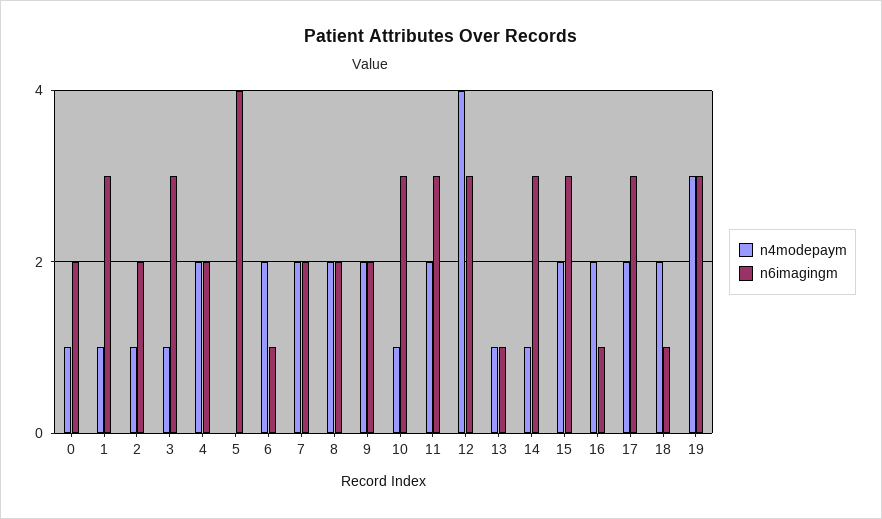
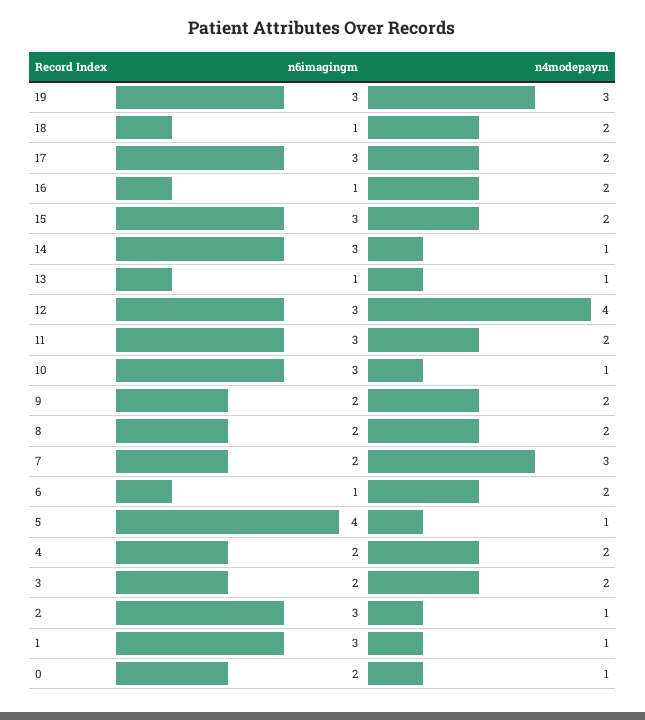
  {
    "n4modepaym": {
      "0": 1,
      "1": 1,
      "2": 1,
-     "3": 1,
+     "3": 2,
      "4": 2,
-     "5": 0,
+     "5": 1,
      "6": 2,
-     "7": 2,
+     "7": 3,
      "8": 2,
      "9": 2,
      "10": 1,
      "11": 2,
      "12": 4,
      "13": 1,
      "14": 1,
      "15": 2,
      "16": 2,
      "17": 2,
      "18": 2,
      "19": 3
    },
    "n6imagingm": {
      "0": 2,
      "1": 3,
-     "2": 2,
+     "2": 3,
-     "3": 3,
+     "3": 2,
      "4": 2,
      "5": 4,
      "6": 1,
      "7": 2,
      "8": 2,
      "9": 2,
      "10": 3,
      "11": 3,
      "12": 3,
      "13": 1,
      "14": 3,
      "15": 3,
      "16": 1,
      "17": 3,
      "18": 1,
      "19": 3
    }
  }

